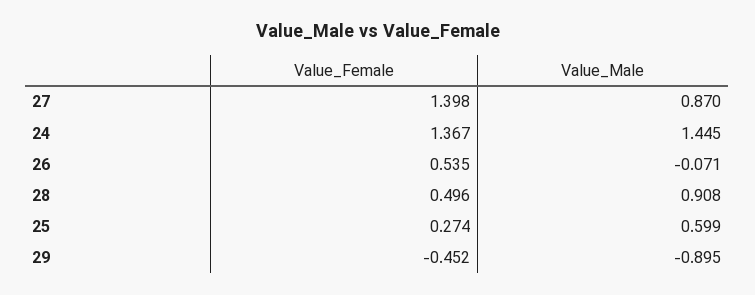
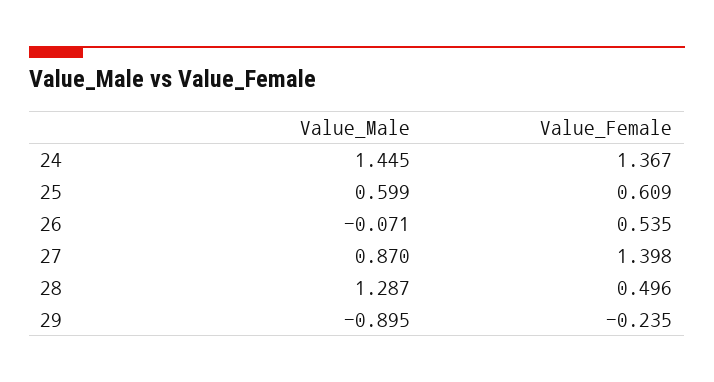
  {
    "Value_Female": {
      "27": 1.398,
      "24": 1.367,
      "26": 0.535,
      "28": 0.496,
-     "25": 0.274,
+     "25": 0.609,
-     "29": -0.452
+     "29": -0.235
    },
    "Value_Male": {
      "27": 0.87,
      "24": 1.445,
      "26": -0.071,
-     "28": 0.908,
+     "28": 1.287,
      "25": 0.599,
      "29": -0.895
    }
  }

